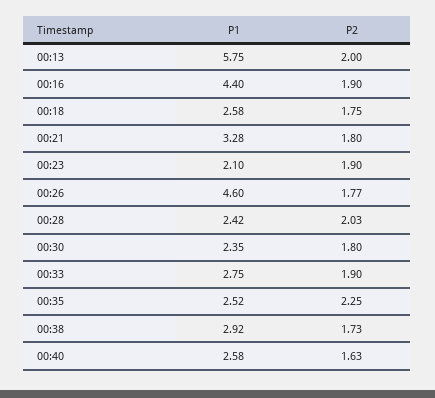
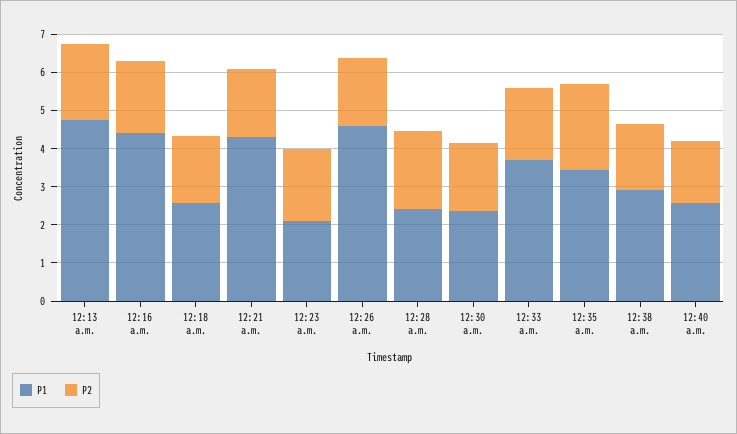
  {
    "P1": {
-     "00:13": 5.75,
+     "00:13": 4.75,
      "00:16": 4.4,
      "00:18": 2.58,
-     "00:21": 3.28,
+     "00:21": 4.25,
      "00:23": 2.1,
      "00:26": 4.6,
      "00:28": 2.42,
      "00:30": 2.35,
-     "00:33": 2.75,
+     "00:33": 3.75,
-     "00:35": 2.52,
+     "00:35": 3.5,
      "00:38": 2.92,
      "00:40": 2.58
    },
    "P2": {
      "00:13": 2,
      "00:16": 1.9,
      "00:18": 1.75,
      "00:21": 1.8,
      "00:23": 1.9,
      "00:26": 1.77,
      "00:28": 2.03,
      "00:30": 1.8,
      "00:33": 1.9,
      "00:35": 2.25,
      "00:38": 1.73,
      "00:40": 1.63
    }
  }

